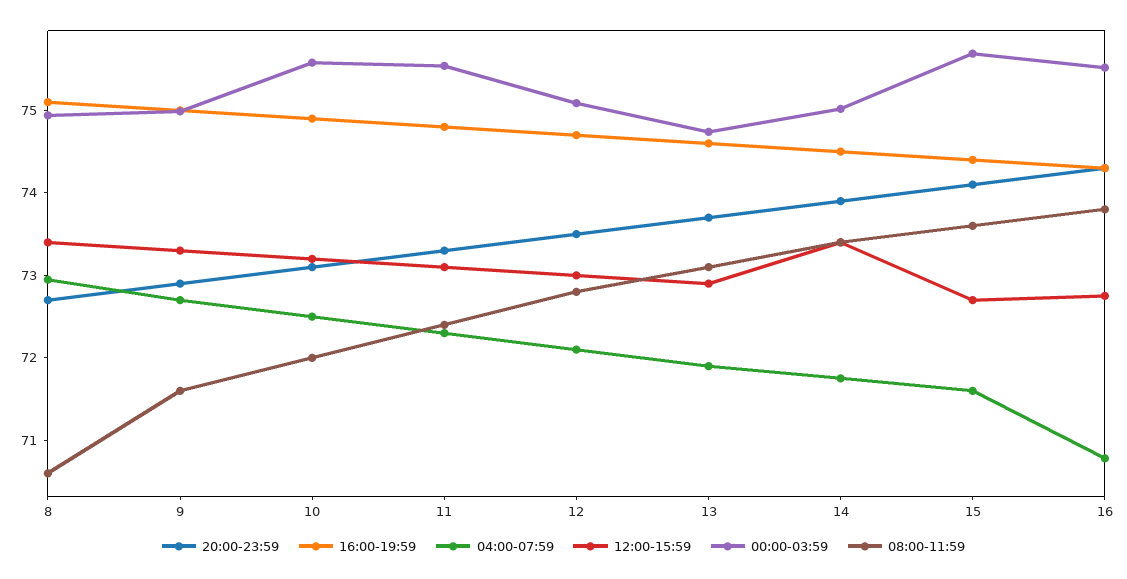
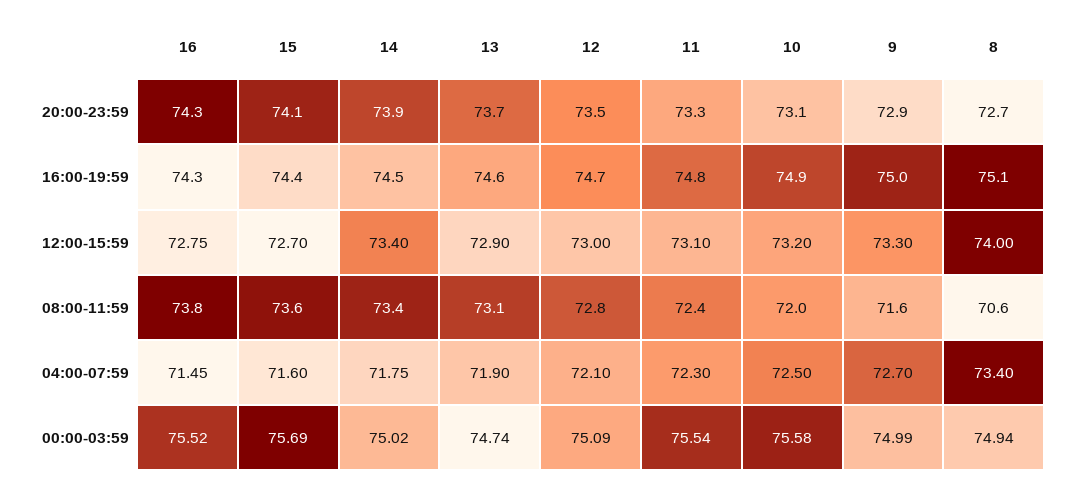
  {
    "20:00-23:59": {
      "8": 72.7,
      "9": 72.9,
      "10": 73.1,
      "11": 73.3,
      "12": 73.5,
      "13": 73.7,
      "14": 73.9,
      "15": 74.1,
      "16": 74.3
    },
    "16:00-19:59": {
      "8": 75.1,
      "9": 75,
      "10": 74.9,
      "11": 74.8,
      "12": 74.7,
      "13": 74.6,
      "14": 74.5,
      "15": 74.4,
      "16": 74.3
    },
    "04:00-07:59": {
-     "8": 73,
+     "8": 73.4,
      "9": 72.7,
      "10": 72.5,
      "11": 72.3,
      "12": 72.1,
      "13": 71.9,
      "14": 71.75,
      "15": 71.6,
-     "16": 70.8
+     "16": 71.45
    },
    "12:00-15:59": {
-     "8": 73.4,
+     "8": 74,
      "9": 73.3,
      "10": 73.2,
      "11": 73.1,
      "12": 73,
      "13": 72.9,
      "14": 73.4,
      "15": 72.7,
      "16": 72.75
    },
    "00:00-03:59": {
      "8": 74.94,
      "9": 74.99,
      "10": 75.58,
      "11": 75.54,
      "12": 75.09,
      "13": 74.74,
      "14": 75.02,
      "15": 75.69,
      "16": 75.52
    },
    "08:00-11:59": {
      "8": 70.6,
      "9": 71.6,
      "10": 72,
      "11": 72.4,
      "12": 72.8,
      "13": 73.1,
      "14": 73.4,
      "15": 73.6,
      "16": 73.8
    }
  }

